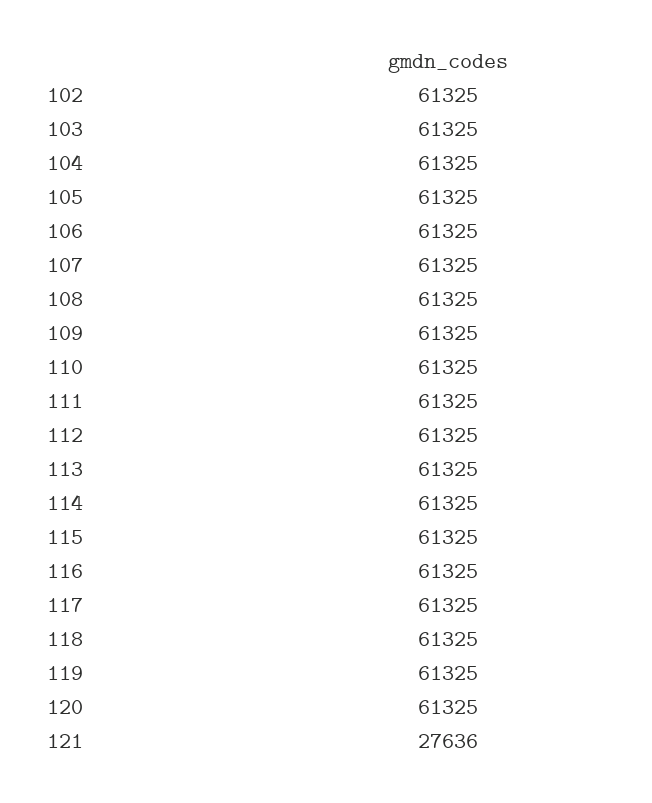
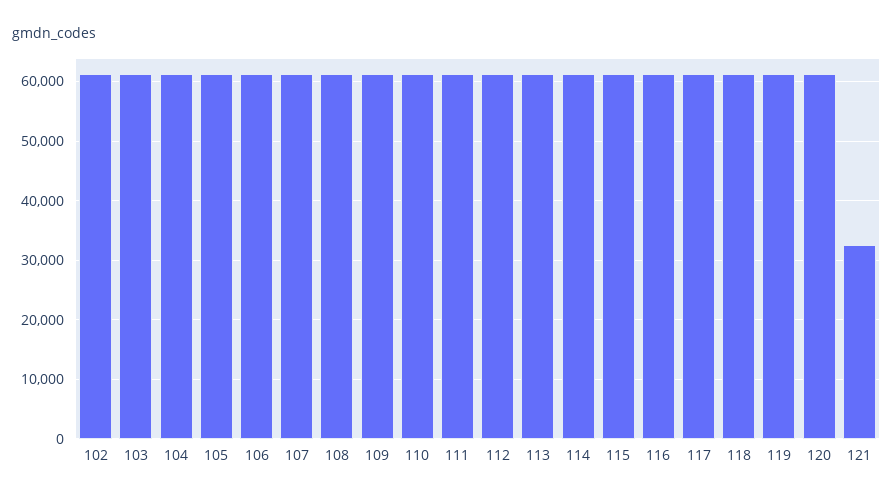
  {
    "102": 61325,
    "103": 61325,
    "104": 61325,
    "105": 61325,
    "106": 61325,
    "107": 61325,
    "108": 61325,
    "109": 61325,
    "110": 61325,
    "111": 61325,
    "112": 61325,
    "113": 61325,
    "114": 61325,
    "115": 61325,
    "116": 61325,
    "117": 61325,
    "118": 61325,
    "119": 61325,
    "120": 61325,
-   "121": 27636
+   "121": 32000
  }

